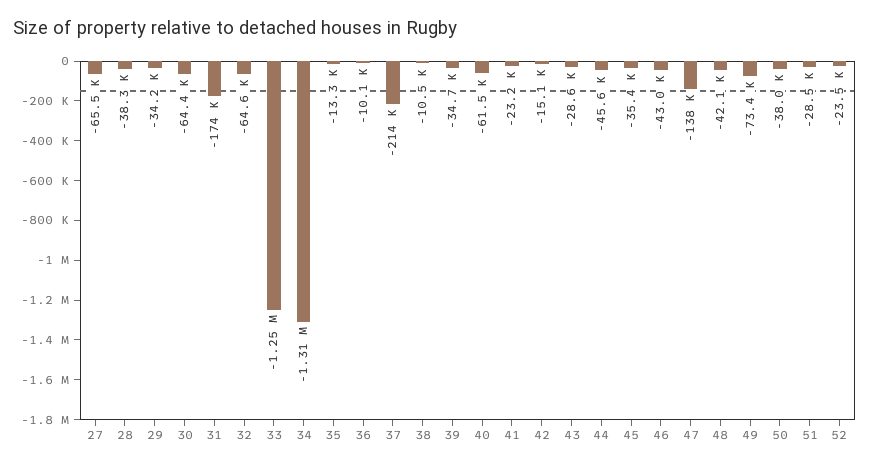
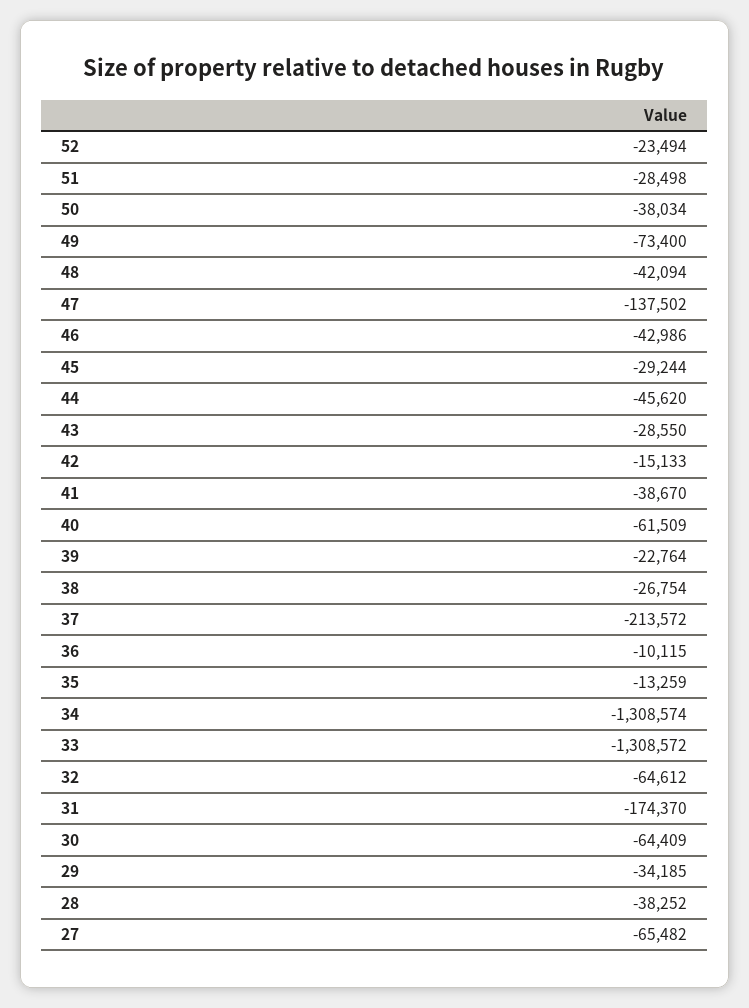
  {
    "27": -65482,
    "28": -38252,
    "29": -34185,
    "30": -64409,
    "31": -174370,
    "32": -64612,
-   "33": -1250000,
+   "33": -1308572,
    "34": -1308574,
    "35": -13259,
    "36": -10115,
    "37": -213572,
-   "38": -10500,
+   "38": -26754,
-   "39": -34700,
+   "39": -22764,
    "40": -61509,
-   "41": -23200,
+   "41": -38670,
    "42": -15133,
    "43": -28550,
    "44": -45620,
-   "45": -35400,
+   "45": -29244,
    "46": -42986,
    "47": -137502,
    "48": -42094,
    "49": -73400,
    "50": -38034,
    "51": -28498,
    "52": -23494
  }

